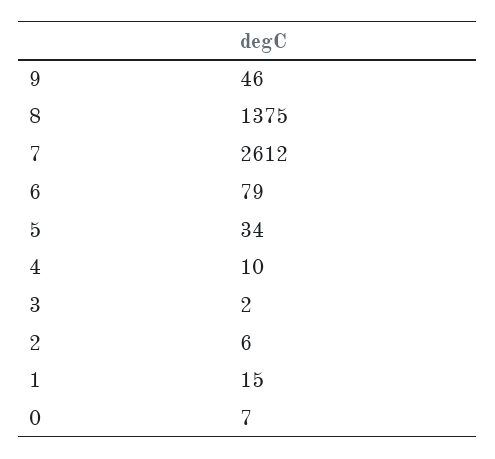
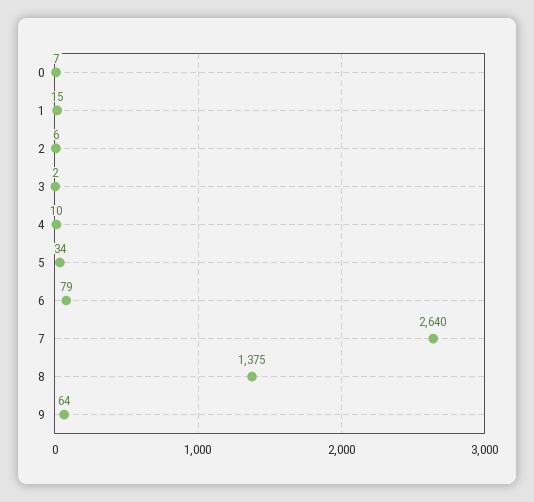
  {
-   "9": 46,
+   "9": 64,
    "8": 1375,
-   "7": 2612,
+   "7": 2640,
    "6": 79,
    "5": 34,
    "4": 10,
    "3": 2,
    "2": 6,
    "1": 15,
    "0": 7
  }

